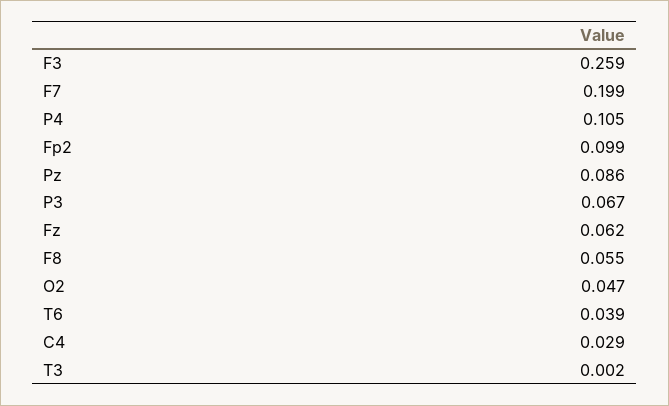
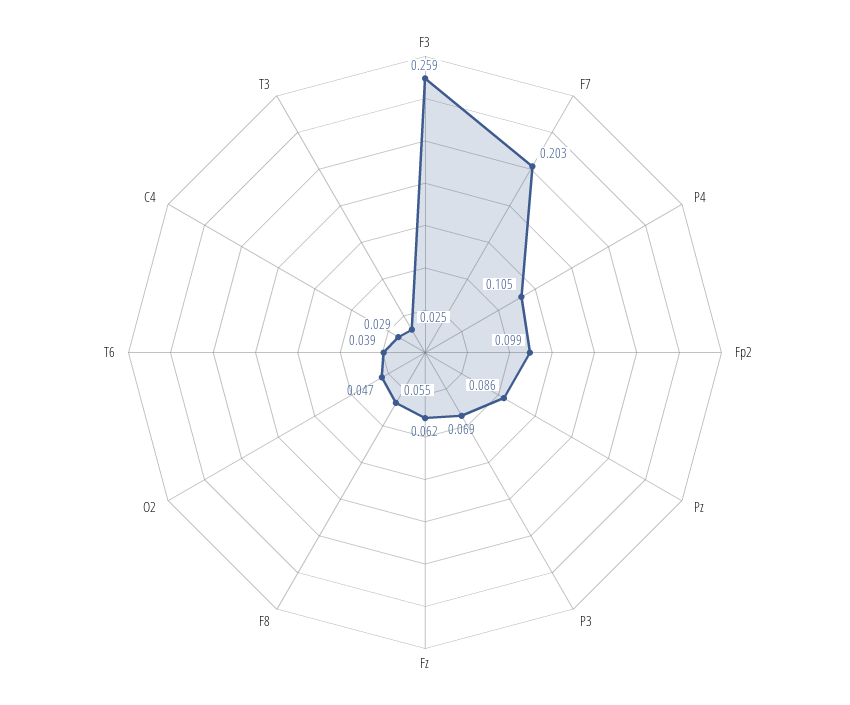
  {
    "F3": 0.259,
-   "F7": 0.199,
+   "F7": 0.203,
    "P4": 0.105,
    "Fp2": 0.099,
    "Pz": 0.086,
-   "P3": 0.067,
+   "P3": 0.069,
    "Fz": 0.062,
    "F8": 0.055,
    "O2": 0.047,
    "T6": 0.039,
    "C4": 0.029,
-   "T3": 0.002
+   "T3": 0.025
  }

